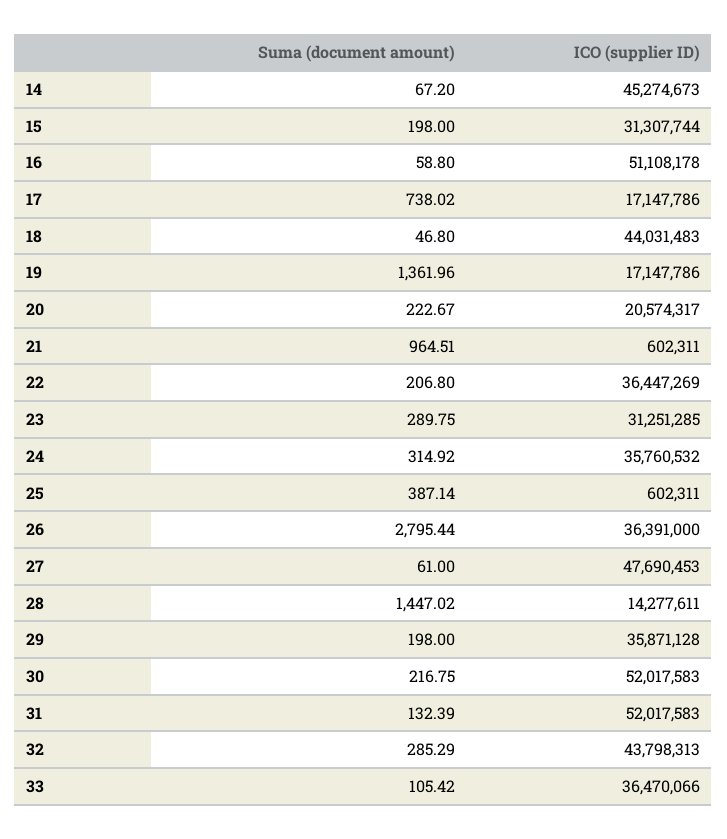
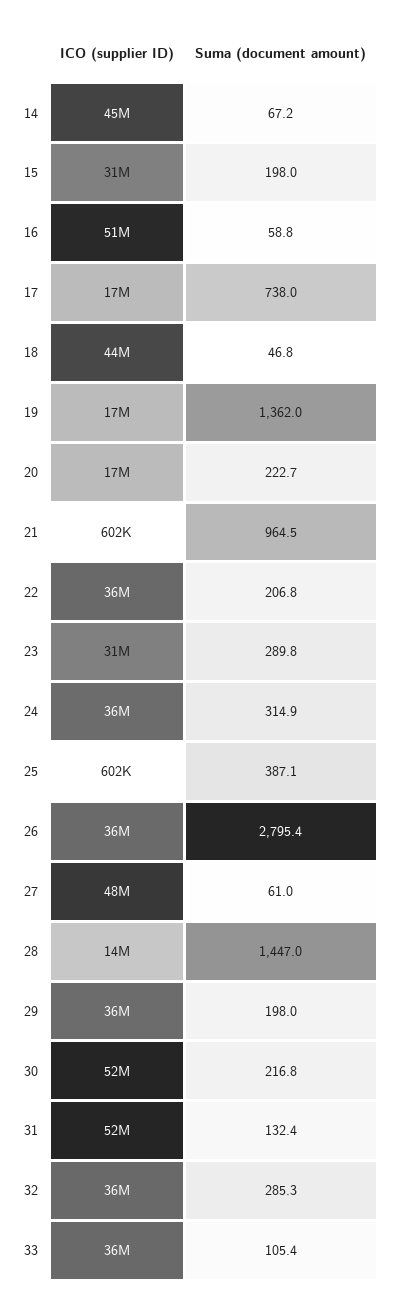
  {
    "Suma (document amount)": {
      "14": 67.2,
      "15": 198,
      "16": 58.8,
      "17": 738.02,
      "18": 46.8,
      "19": 1361.96,
      "20": 222.67,
      "21": 964.51,
      "22": 206.8,
      "23": 289.75,
      "24": 314.92,
      "25": 387.14,
      "26": 2795.44,
      "27": 61,
      "28": 1447.02,
      "29": 198,
      "30": 216.75,
      "31": 132.39,
      "32": 285.29,
      "33": 105.42
    },
    "ICO (supplier ID)": {
      "14": 45274673,
      "15": 31307744,
      "16": 51108178,
      "17": 17147786,
      "18": 44031483,
      "19": 17147786,
-     "20": 20574317,
+     "20": 17000000,
      "21": 602311,
      "22": 36447269,
      "23": 31251285,
      "24": 35760532,
      "25": 602311,
      "26": 36391000,
      "27": 47690453,
      "28": 14277611,
      "29": 35871128,
      "30": 52017583,
      "31": 52017583,
-     "32": 43798313,
+     "32": 36000000,
      "33": 36470066
    }
  }

